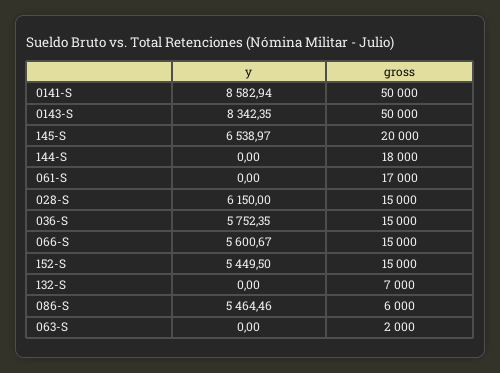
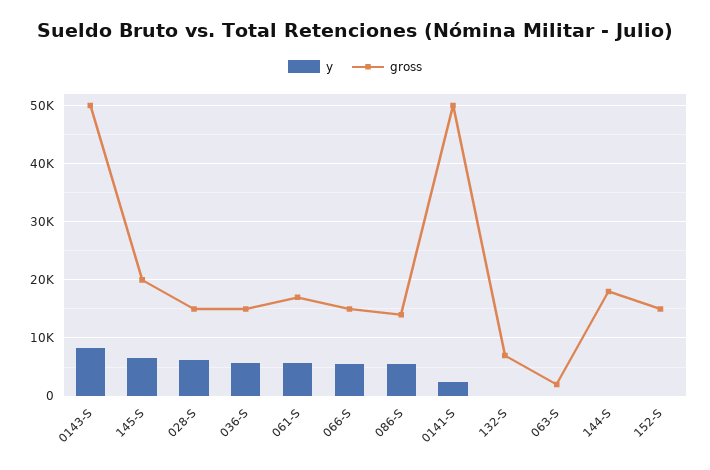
  {
    "y": {
-     "0141-S": 8582.94,
+     "0141-S": 2000,
      "0143-S": 8342.35,
      "145-S": 6538.97,
      "144-S": 0,
-     "061-S": 0,
+     "061-S": 6000,
      "028-S": 6150,
      "036-S": 5752.35,
      "066-S": 5600.67,
-     "152-S": 5449.5,
+     "152-S": 0,
      "132-S": 0,
      "086-S": 5464.46,
      "063-S": 0
    },
    "gross": {
      "0141-S": 50000,
      "0143-S": 50000,
      "145-S": 20000,
      "144-S": 18000,
      "061-S": 17000,
      "028-S": 15000,
      "036-S": 15000,
      "066-S": 15000,
      "152-S": 15000,
      "132-S": 7000,
-     "086-S": 6000,
+     "086-S": 14000,
      "063-S": 2000
    }
  }

